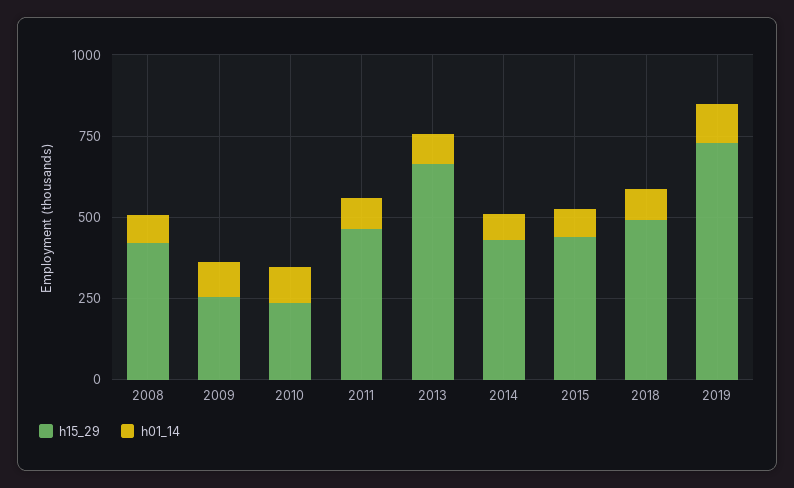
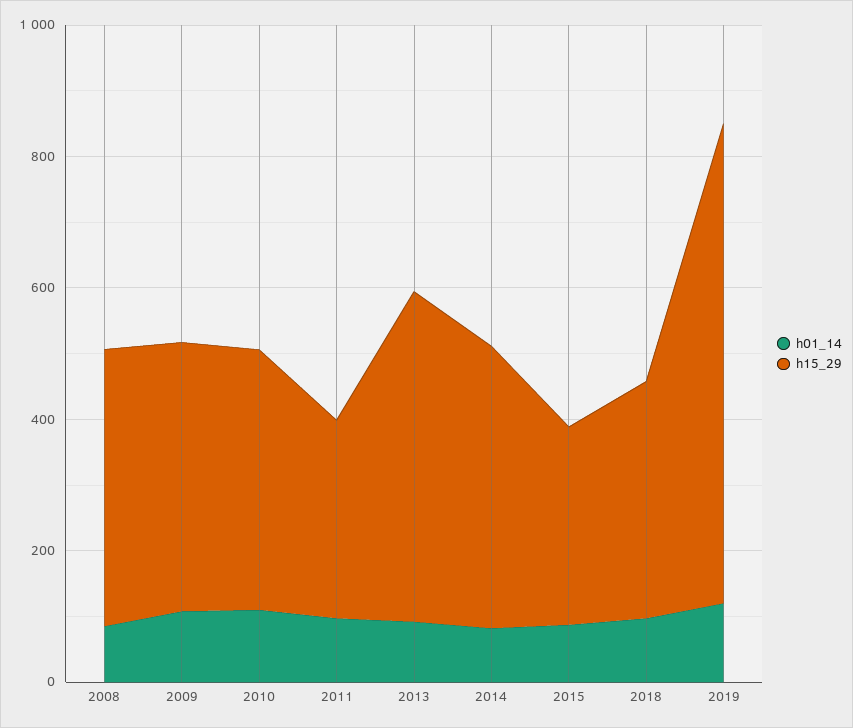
  {
    "h15_29": {
      "2008": 400,
-     "2009": 250,
+     "2009": 400,
-     "2010": 250,
+     "2010": 400,
-     "2011": 450,
+     "2011": 300,
-     "2013": 650,
+     "2013": 500,
      "2014": 450,
-     "2015": 450,
+     "2015": 300,
-     "2018": 500,
+     "2018": 350,
      "2019": 750
    },
    "h01_14": {
      "2008": 100,
      "2009": 100,
      "2010": 100,
      "2011": 100,
      "2013": 100,
      "2014": 100,
      "2015": 100,
      "2018": 100,
      "2019": 100
    }
  }

